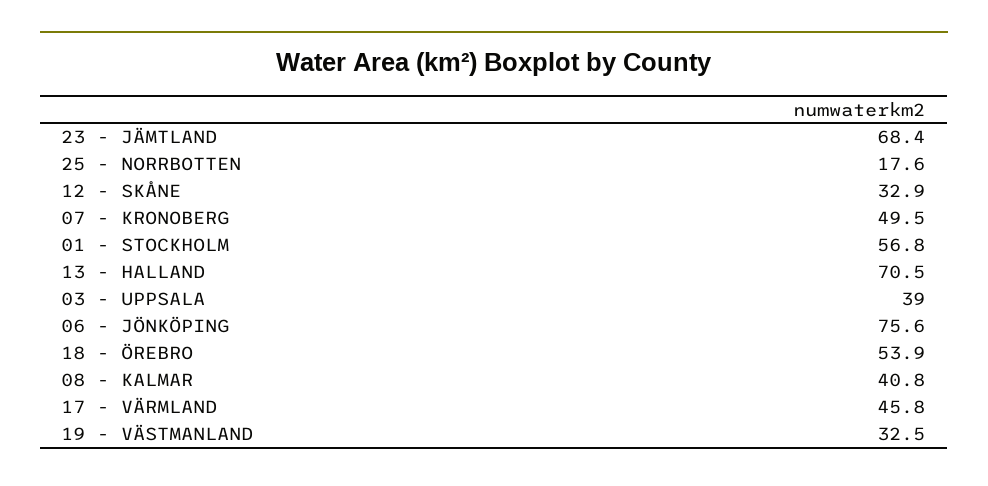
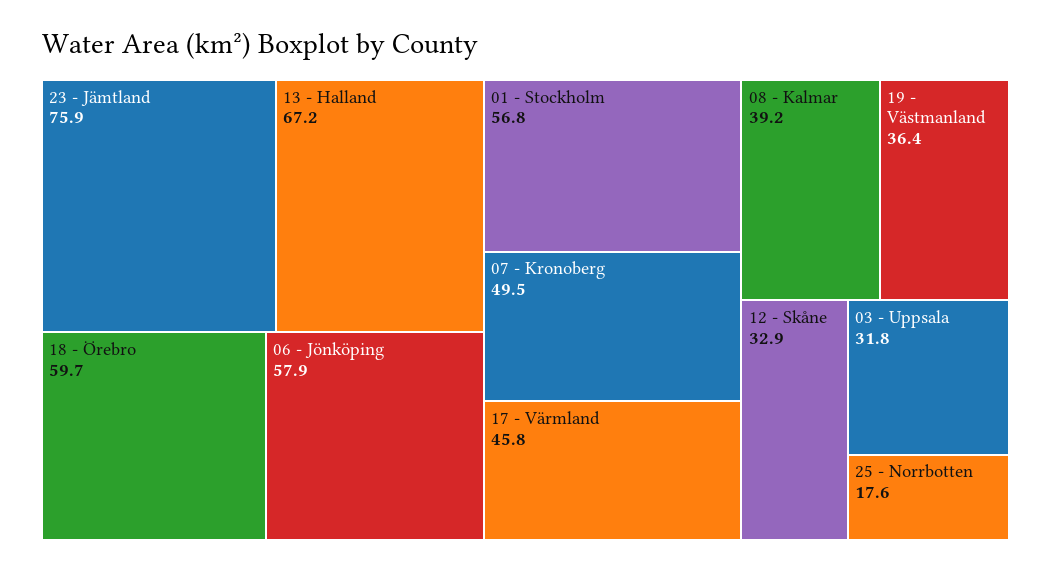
  {
-   "23 - JÄMTLAND": 68.4,
+   "23 - JÄMTLAND": 75.9,
    "25 - NORRBOTTEN": 17.6,
    "12 - SKÅNE": 32.9,
    "07 - KRONOBERG": 49.5,
    "01 - STOCKHOLM": 56.8,
-   "13 - HALLAND": 70.5,
+   "13 - HALLAND": 67.2,
-   "03 - UPPSALA": 39,
+   "03 - UPPSALA": 31.8,
-   "06 - JÖNKÖPING": 75.6,
+   "06 - JÖNKÖPING": 57.9,
-   "18 - ÖREBRO": 53.9,
+   "18 - ÖREBRO": 59.7,
-   "08 - KALMAR": 40.8,
+   "08 - KALMAR": 39.2,
    "17 - VÄRMLAND": 45.8,
-   "19 - VÄSTMANLAND": 32.5
+   "19 - VÄSTMANLAND": 36.4
  }

